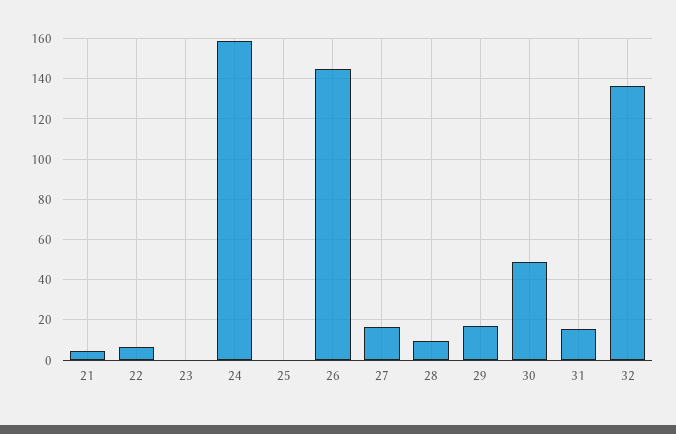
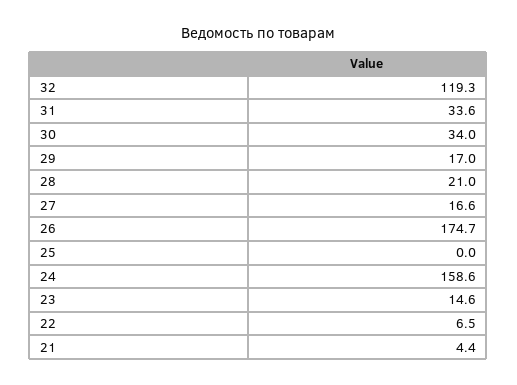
  {
    "21": 4.4,
    "22": 6.5,
-   "23": 0,
+   "23": 14.6,
    "24": 158.6,
    "25": 0,
-   "26": 145,
+   "26": 174.7,
    "27": 16.6,
-   "28": 10,
+   "28": 21,
    "29": 17,
-   "30": 50,
+   "30": 34,
-   "31": 15,
+   "31": 33.6,
-   "32": 135
+   "32": 119.3
  }

